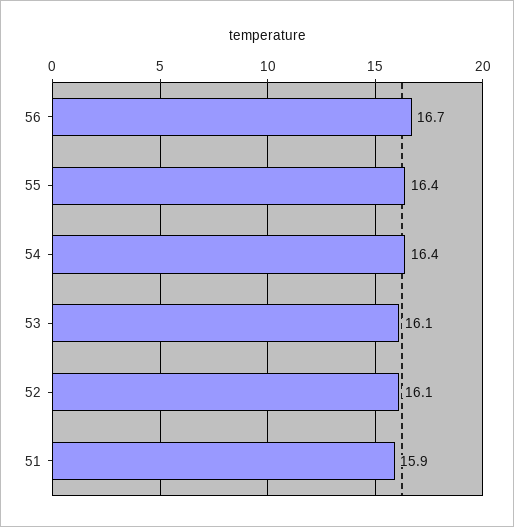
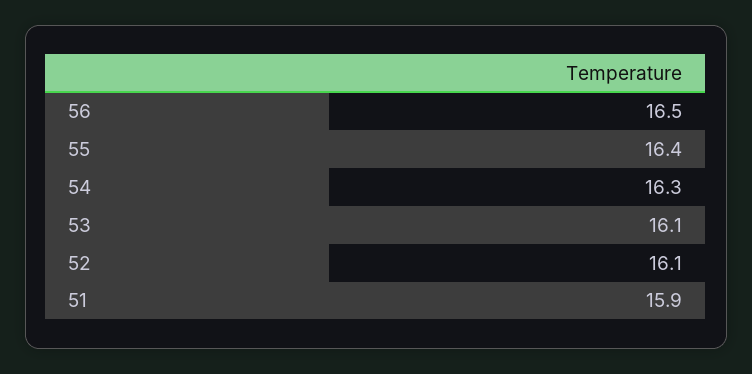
  {
-   "56": 16.7,
+   "56": 16.5,
    "55": 16.4,
-   "54": 16.4,
+   "54": 16.3,
    "53": 16.1,
    "52": 16.1,
    "51": 15.9
  }

